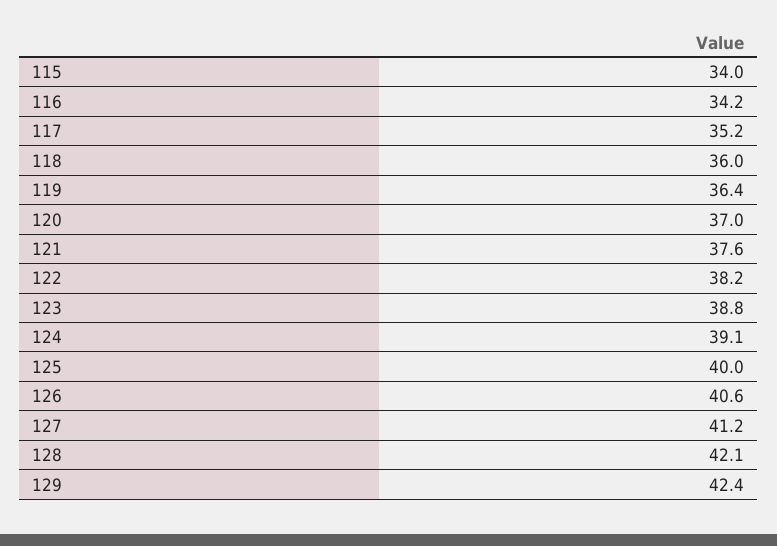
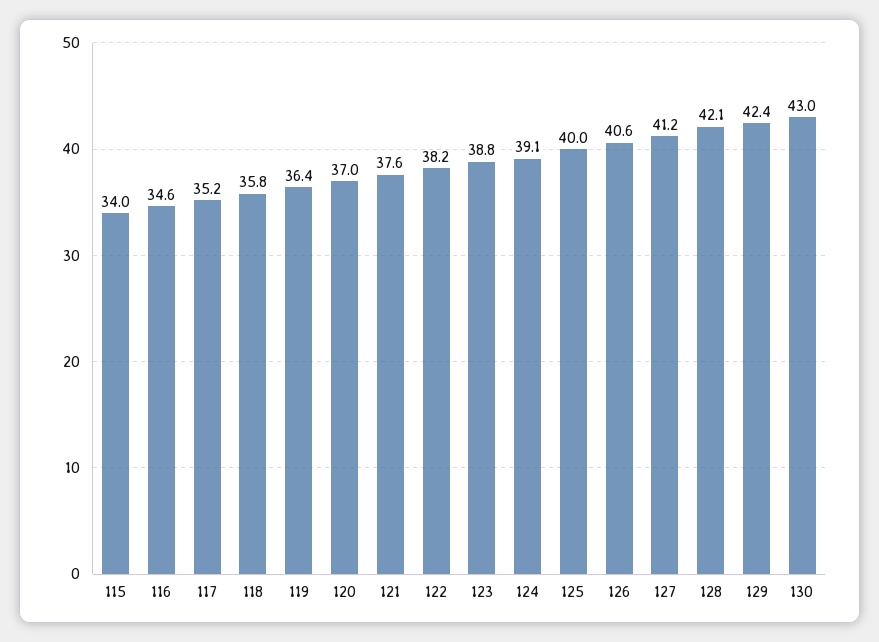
  {
    "115": 34,
-   "116": 34.2,
+   "116": 34.6,
    "117": 35.2,
-   "118": 36,
+   "118": 35.8,
    "119": 36.4,
    "120": 37,
    "121": 37.6,
    "122": 38.2,
    "123": 38.8,
    "124": 39.1,
    "125": 40,
    "126": 40.6,
    "127": 41.2,
    "128": 42.1,
-   "129": 42.4
+   "129": 42.4,
+   "130": 43
  }

